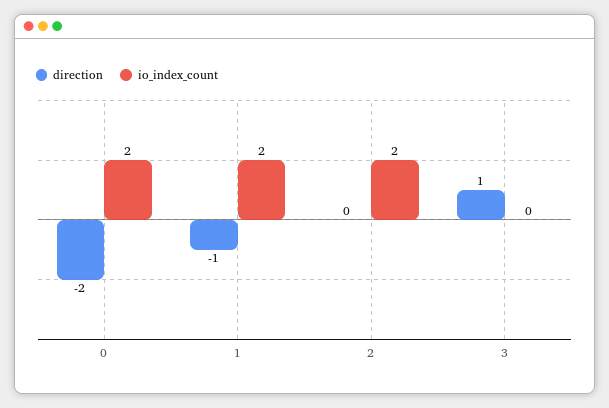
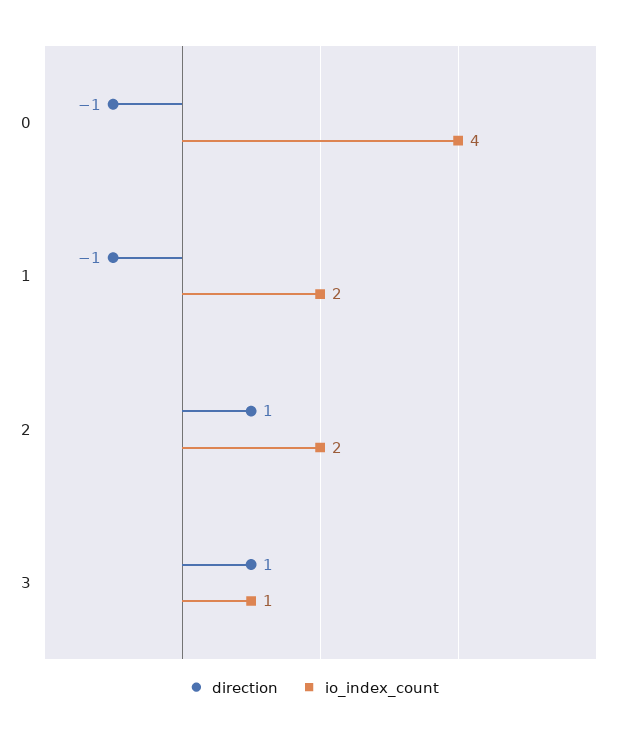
  {
    "direction": {
-     "0": -2,
+     "0": -1,
      "1": -1,
-     "2": 0,
+     "2": 1,
      "3": 1
    },
    "io_index_count": {
-     "0": 2,
+     "0": 4,
      "1": 2,
      "2": 2,
-     "3": 0
+     "3": 1
    }
  }

